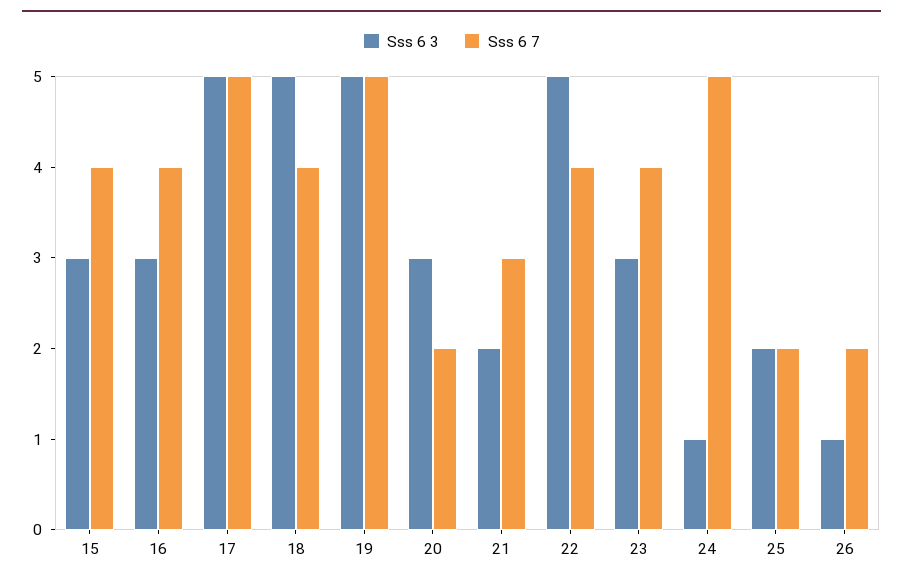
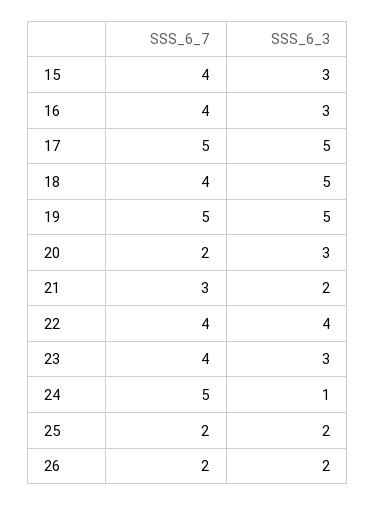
  {
    "Sss 6 3": {
      "15": 3,
      "16": 3,
      "17": 5,
      "18": 5,
      "19": 5,
      "20": 3,
      "21": 2,
-     "22": 5,
+     "22": 4,
      "23": 3,
      "24": 1,
      "25": 2,
-     "26": 1
+     "26": 2
    },
    "Sss 6 7": {
      "15": 4,
      "16": 4,
      "17": 5,
      "18": 4,
      "19": 5,
      "20": 2,
      "21": 3,
      "22": 4,
      "23": 4,
      "24": 5,
      "25": 2,
      "26": 2
    }
  }

